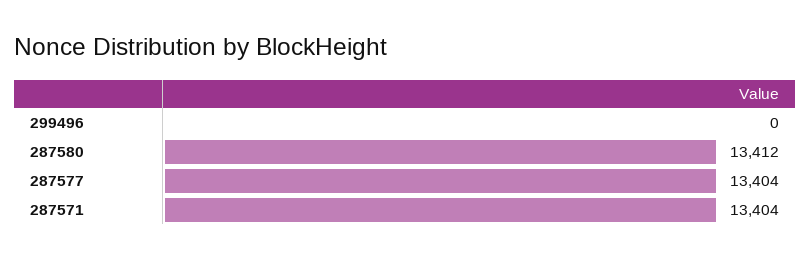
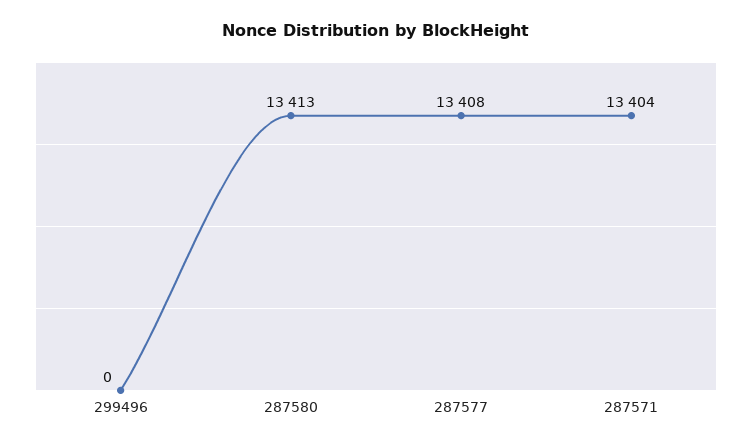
  {
    "299496": 0,
-   "287580": 13412,
+   "287580": 13413,
-   "287577": 13404,
+   "287577": 13408,
    "287571": 13404
  }

